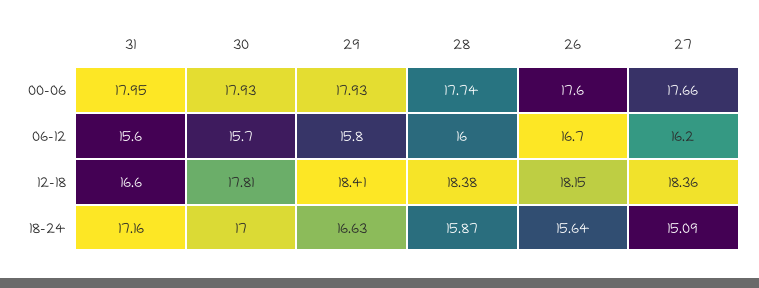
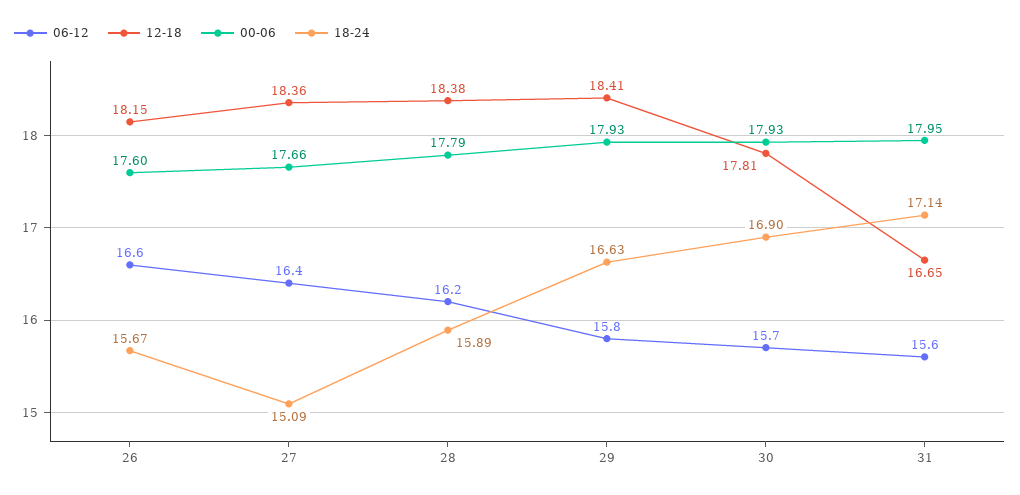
  {
    "00-06": {
      "31": 17.95,
      "30": 17.93,
      "29": 17.93,
-     "28": 17.74,
+     "28": 17.79,
      "26": 17.6,
      "27": 17.66
    },
    "06-12": {
      "31": 15.6,
      "30": 15.7,
      "29": 15.8,
-     "28": 16,
+     "28": 16.2,
-     "26": 16.7,
+     "26": 16.6,
-     "27": 16.2
+     "27": 16.4
    },
    "12-18": {
-     "31": 16.6,
+     "31": 16.65,
      "30": 17.81,
      "29": 18.41,
      "28": 18.38,
      "26": 18.15,
      "27": 18.36
    },
    "18-24": {
-     "31": 17.16,
+     "31": 17.14,
-     "30": 17,
+     "30": 16.9,
      "29": 16.63,
-     "28": 15.87,
+     "28": 15.89,
-     "26": 15.64,
+     "26": 15.67,
      "27": 15.09
    }
  }

